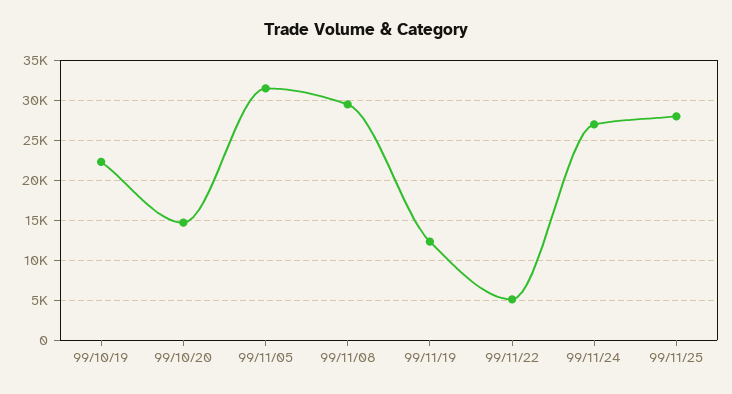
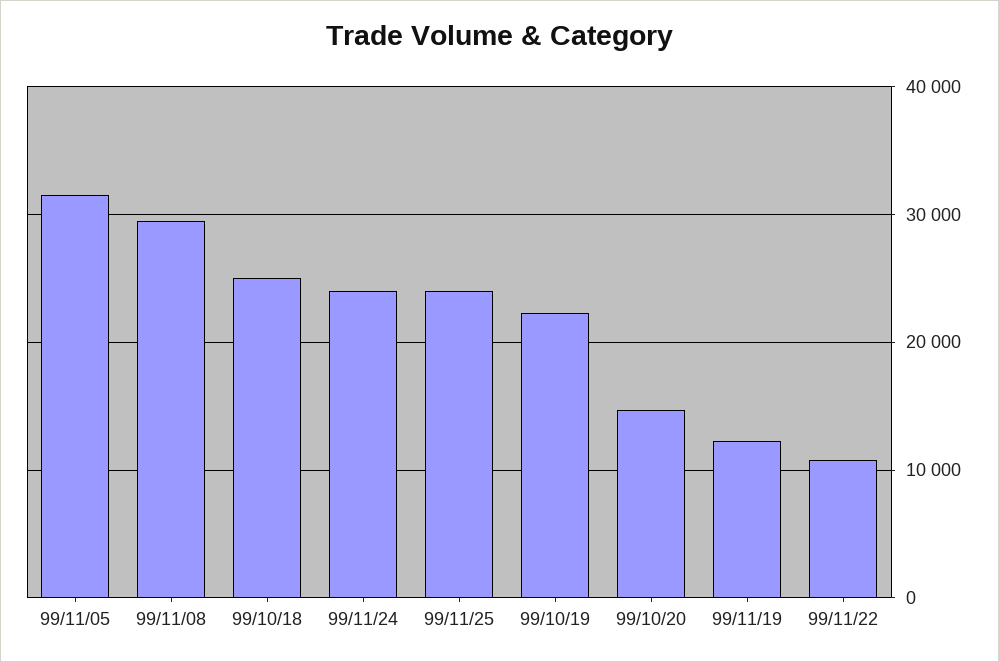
  {
    "99/10/19": 22000,
    "99/10/20": 15000,
    "99/11/05": 32000,
    "99/11/08": 30000,
    "99/11/19": 12000,
-   "99/11/22": 5000,
+   "99/11/22": 11000,
-   "99/11/24": 27000,
+   "99/11/24": 24000,
-   "99/11/25": 28000
+   "99/11/25": 24000,
+   "99/10/18": 25000
  }

